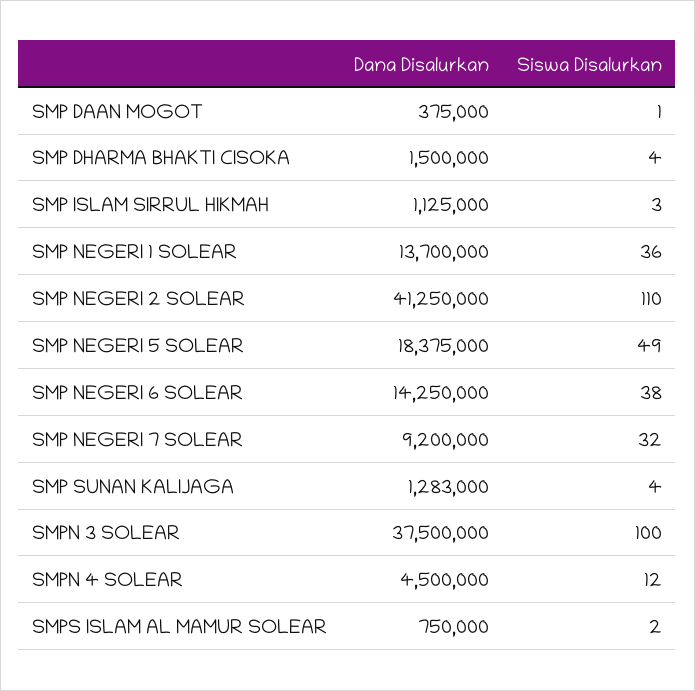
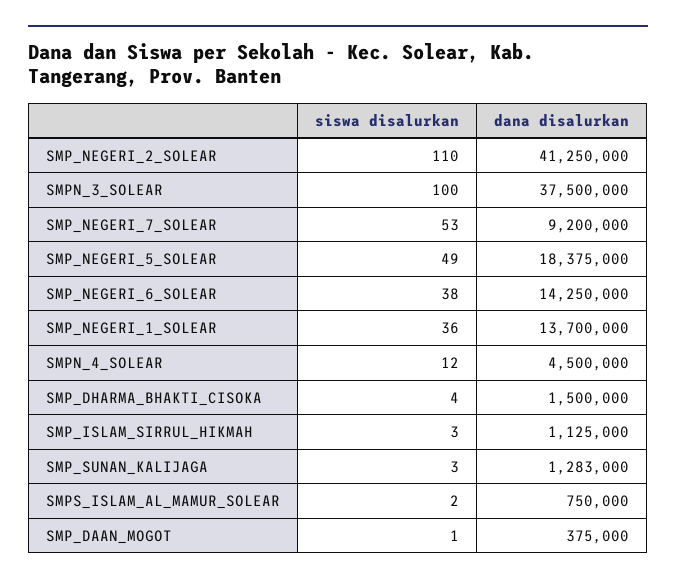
  {
    "Dana Disalurkan": {
      "SMP DAAN MOGOT": 375000,
      "SMP DHARMA BHAKTI CISOKA": 1500000,
      "SMP ISLAM SIRRUL HIKMAH": 1125000,
      "SMP NEGERI 1 SOLEAR": 13700000,
      "SMP NEGERI 2 SOLEAR": 41250000,
      "SMP NEGERI 5 SOLEAR": 18375000,
      "SMP NEGERI 6 SOLEAR": 14250000,
      "SMP NEGERI 7 SOLEAR": 9200000,
      "SMP SUNAN KALIJAGA": 1283000,
      "SMPN 3 SOLEAR": 37500000,
      "SMPN 4 SOLEAR": 4500000,
      "SMPS ISLAM AL MAMUR SOLEAR": 750000
    },
    "Siswa Disalurkan": {
      "SMP DAAN MOGOT": 1,
      "SMP DHARMA BHAKTI CISOKA": 4,
      "SMP ISLAM SIRRUL HIKMAH": 3,
      "SMP NEGERI 1 SOLEAR": 36,
      "SMP NEGERI 2 SOLEAR": 110,
      "SMP NEGERI 5 SOLEAR": 49,
      "SMP NEGERI 6 SOLEAR": 38,
-     "SMP NEGERI 7 SOLEAR": 32,
+     "SMP NEGERI 7 SOLEAR": 53,
-     "SMP SUNAN KALIJAGA": 4,
+     "SMP SUNAN KALIJAGA": 3,
      "SMPN 3 SOLEAR": 100,
      "SMPN 4 SOLEAR": 12,
      "SMPS ISLAM AL MAMUR SOLEAR": 2
    }
  }

